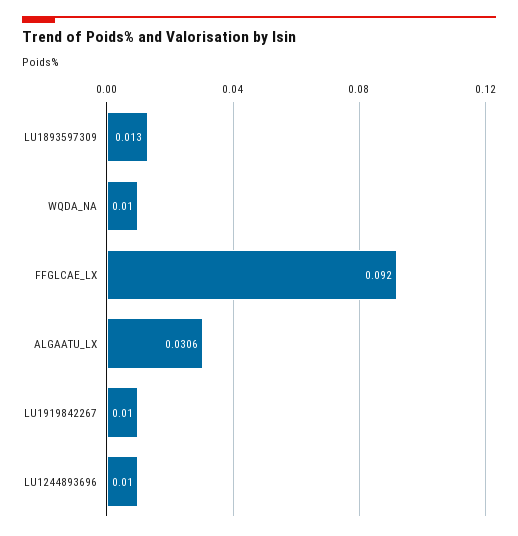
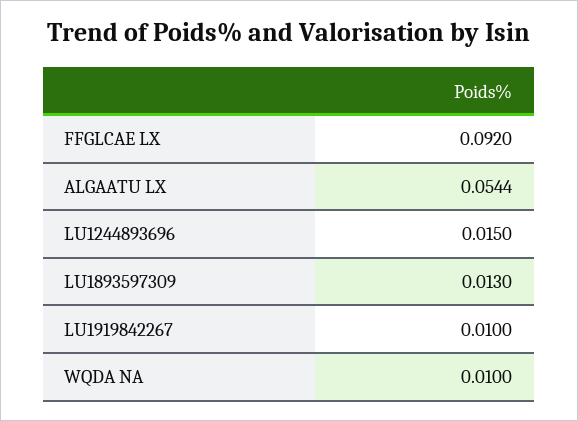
  {
    "LU1893597309": 0.013,
    "WQDA_NA": 0.01,
    "FFGLCAE_LX": 0.092,
-   "ALGAATU_LX": 0.0306,
+   "ALGAATU_LX": 0.0544,
    "LU1919842267": 0.01,
-   "LU1244893696": 0.01
+   "LU1244893696": 0.015
  }

